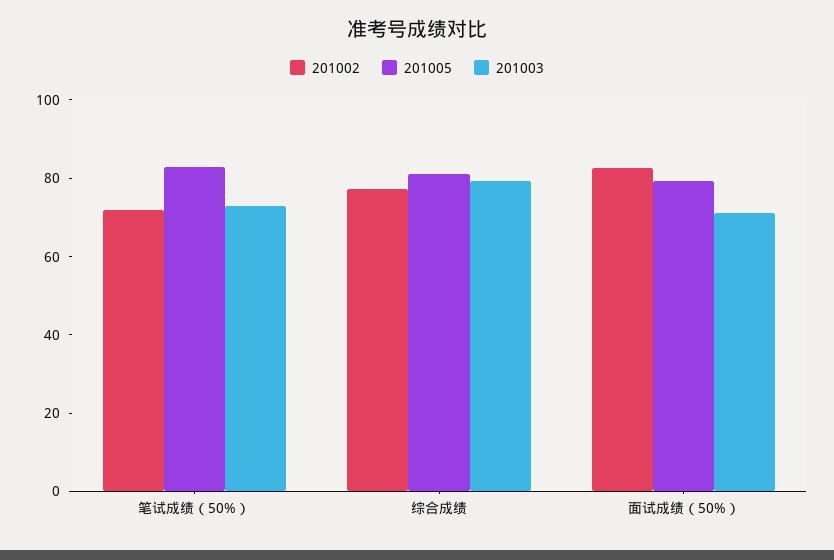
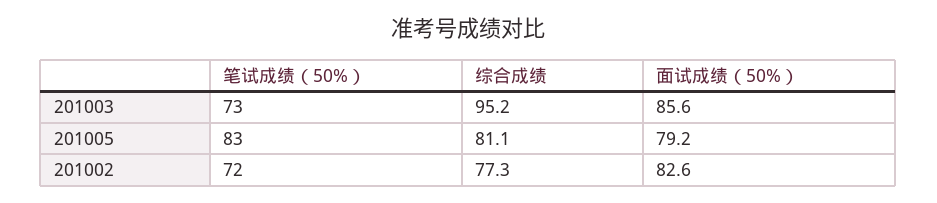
  {
    "201002": {
      "笔试成绩（50%）": 72,
      "综合成绩": 77.3,
      "面试成绩（50%）": 82.6
    },
    "201005": {
      "笔试成绩（50%）": 83,
      "综合成绩": 81.1,
      "面试成绩（50%）": 79.2
    },
    "201003": {
      "笔试成绩（50%）": 73,
-     "综合成绩": 80,
+     "综合成绩": 95.2,
-     "面试成绩（50%）": 70
+     "面试成绩（50%）": 85.6
    }
  }

